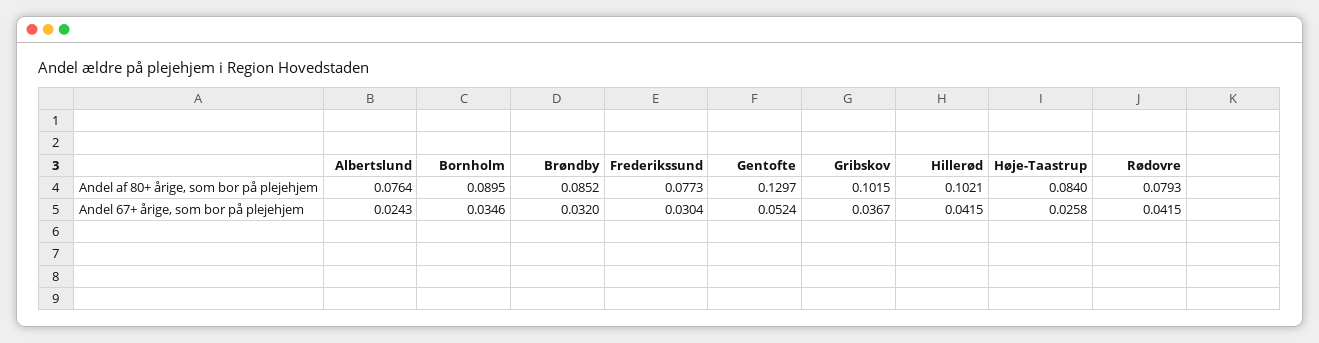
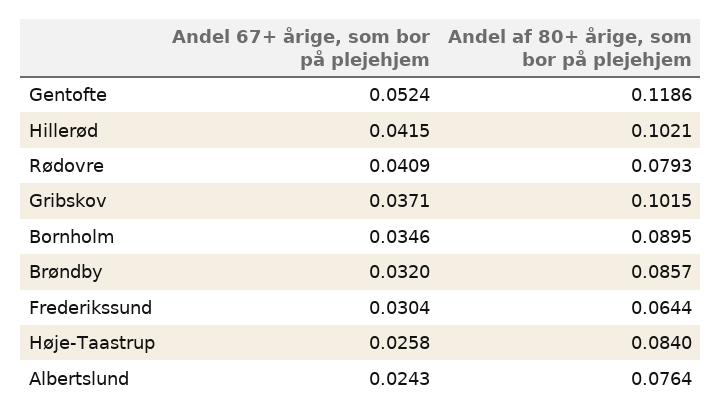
  {
    "Albertslund": {
      "Andel af 80+ årige, som bor på plejehjem": 0.0764,
      "Andel 67+ årige, som bor på plejehjem": 0.0243
    },
    "Bornholm": {
      "Andel af 80+ årige, som bor på plejehjem": 0.0895,
      "Andel 67+ årige, som bor på plejehjem": 0.0346
    },
    "Brøndby": {
-     "Andel af 80+ årige, som bor på plejehjem": 0.0852,
+     "Andel af 80+ årige, som bor på plejehjem": 0.0857,
      "Andel 67+ årige, som bor på plejehjem": 0.032
    },
    "Frederikssund": {
-     "Andel af 80+ årige, som bor på plejehjem": 0.0773,
+     "Andel af 80+ årige, som bor på plejehjem": 0.0644,
      "Andel 67+ årige, som bor på plejehjem": 0.0304
    },
    "Gentofte": {
-     "Andel af 80+ årige, som bor på plejehjem": 0.1297,
+     "Andel af 80+ årige, som bor på plejehjem": 0.1186,
      "Andel 67+ årige, som bor på plejehjem": 0.0524
    },
    "Gribskov": {
      "Andel af 80+ årige, som bor på plejehjem": 0.1015,
-     "Andel 67+ årige, som bor på plejehjem": 0.0367
+     "Andel 67+ årige, som bor på plejehjem": 0.0371
    },
    "Hillerød": {
      "Andel af 80+ årige, som bor på plejehjem": 0.1021,
      "Andel 67+ årige, som bor på plejehjem": 0.0415
    },
    "Høje-Taastrup": {
      "Andel af 80+ årige, som bor på plejehjem": 0.084,
      "Andel 67+ årige, som bor på plejehjem": 0.0258
    },
    "Rødovre": {
      "Andel af 80+ årige, som bor på plejehjem": 0.0793,
-     "Andel 67+ årige, som bor på plejehjem": 0.0415
+     "Andel 67+ årige, som bor på plejehjem": 0.0409
    }
  }

